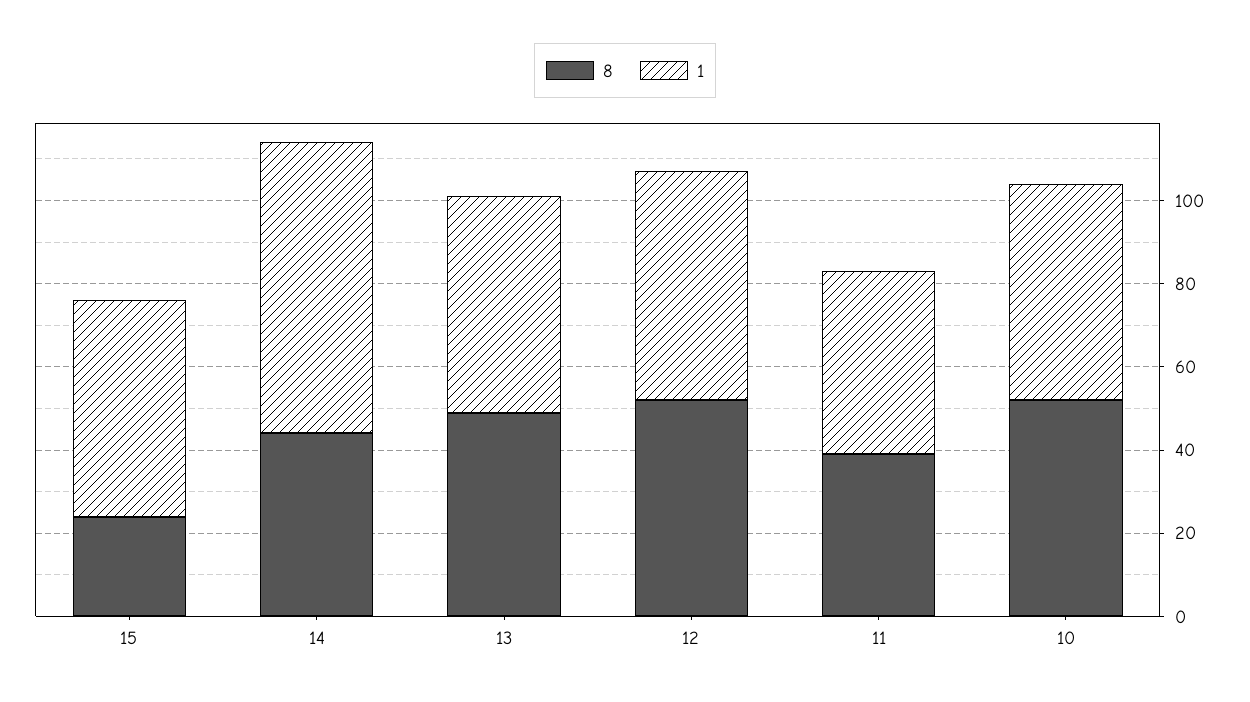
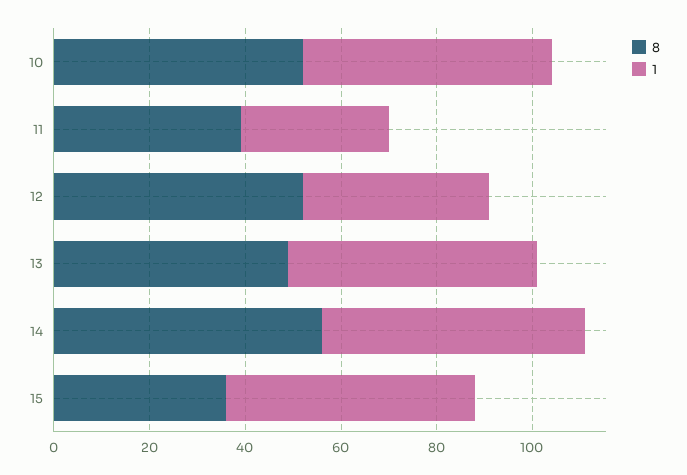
  {
    "8": {
-     "15": 25,
+     "15": 35,
-     "14": 45,
+     "14": 55,
      "13": 50,
      "12": 50,
      "11": 40,
      "10": 50
    },
    "1": {
      "15": 50,
-     "14": 70,
+     "14": 55,
      "13": 50,
-     "12": 55,
+     "12": 40,
-     "11": 45,
+     "11": 30,
      "10": 50
    }
  }

